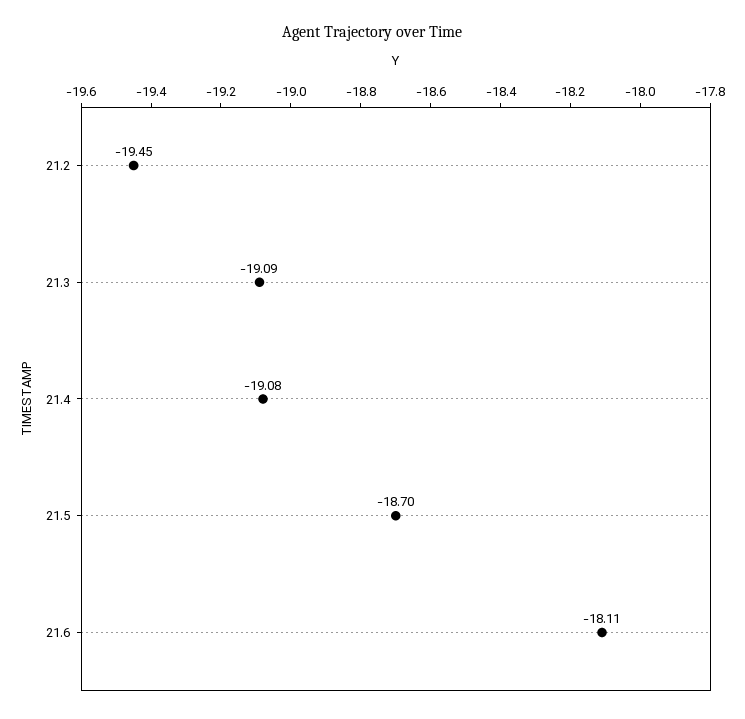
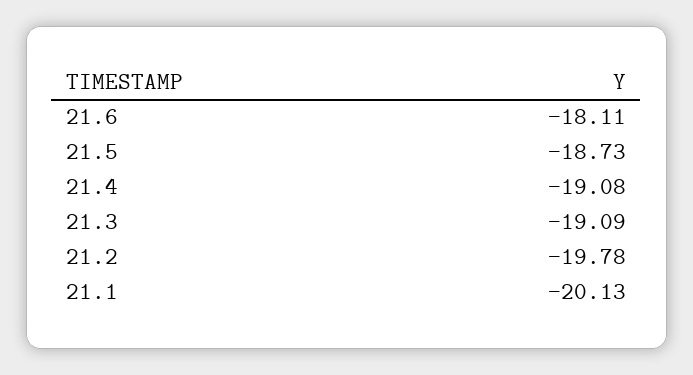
  {
-   "21.2": -19.45,
+   "21.2": -19.78,
    "21.3": -19.09,
    "21.4": -19.08,
-   "21.5": -18.7,
+   "21.5": -18.73,
-   "21.6": -18.11
+   "21.6": -18.11,
+   "21.1": -20.13
  }

